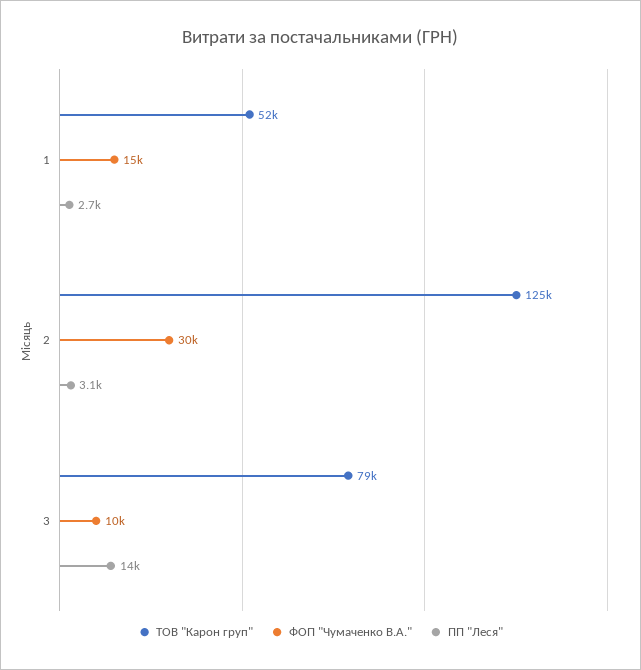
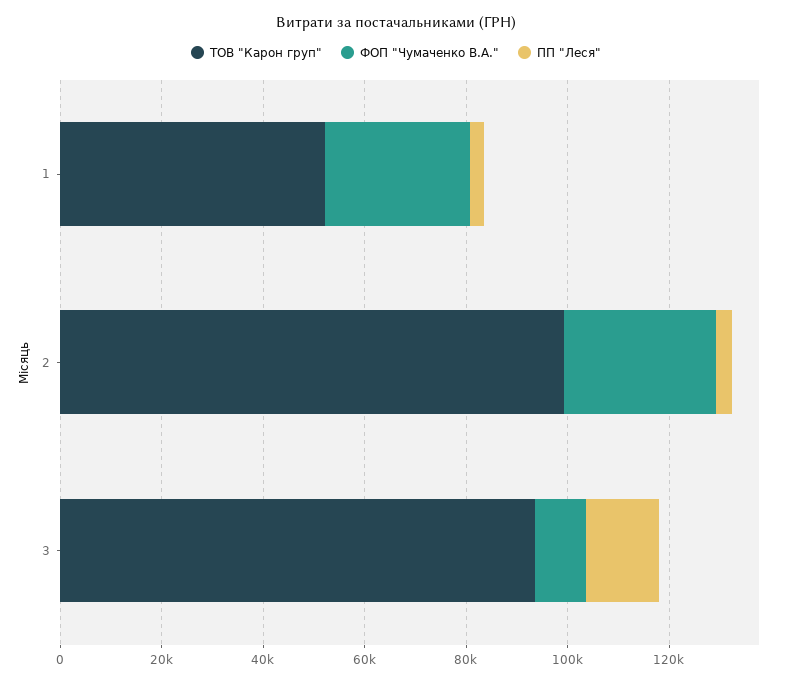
  {
    "ТОВ \"Карон груп\"": {
      "1": 52000,
-     "2": 125000,
+     "2": 100000,
-     "3": 79000
+     "3": 95000
    },
    "ФОП \"Чумаченко В.А.\"": {
-     "1": 15000,
+     "1": 30000,
      "2": 30000,
      "3": 10000
    },
    "ПП \"Леся\"": {
      "1": 2700,
      "2": 3100,
      "3": 14000
    }
  }

